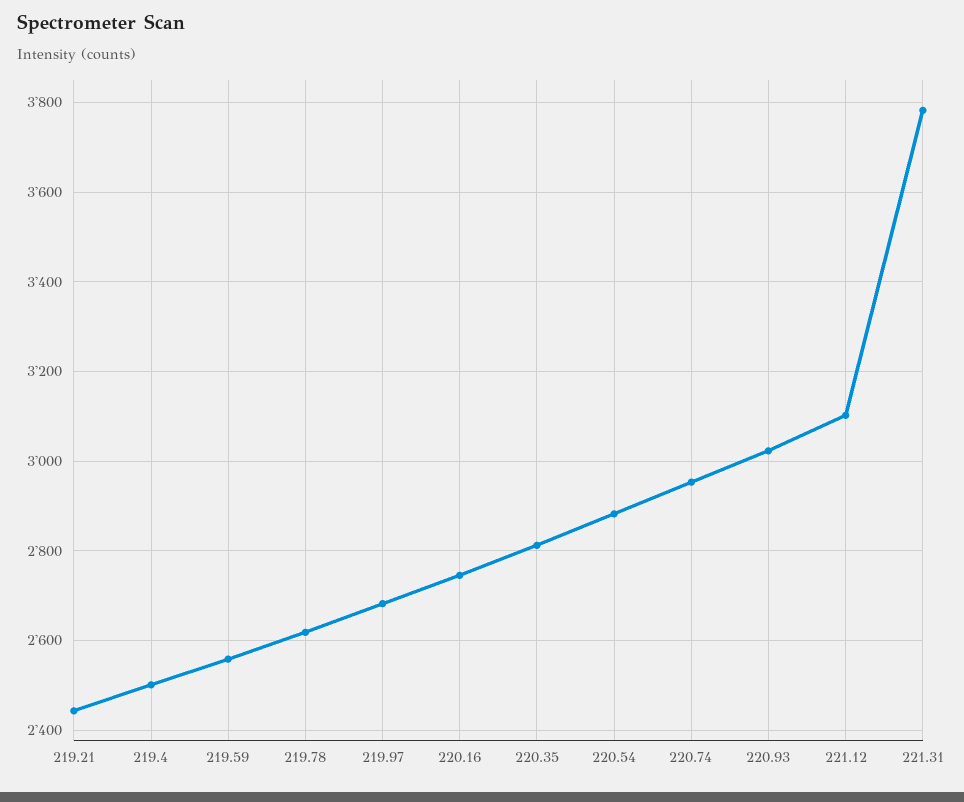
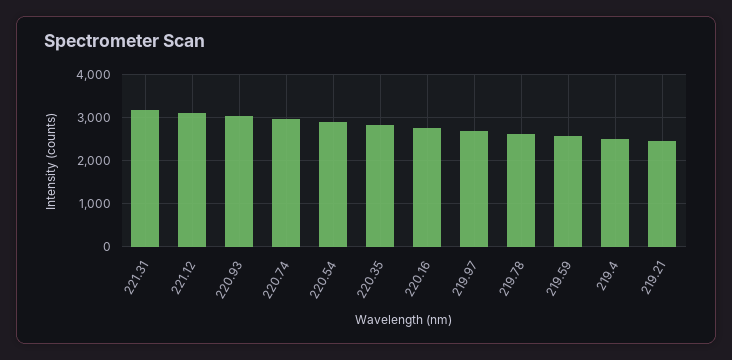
  {
    "219.21": 2440,
    "219.4": 2500,
    "219.59": 2560,
    "219.78": 2620,
    "219.97": 2680,
    "220.16": 2740,
    "220.35": 2820,
    "220.54": 2880,
    "220.74": 2960,
    "220.93": 3020,
    "221.12": 3100,
-   "221.31": 3780
+   "221.31": 3200
  }

